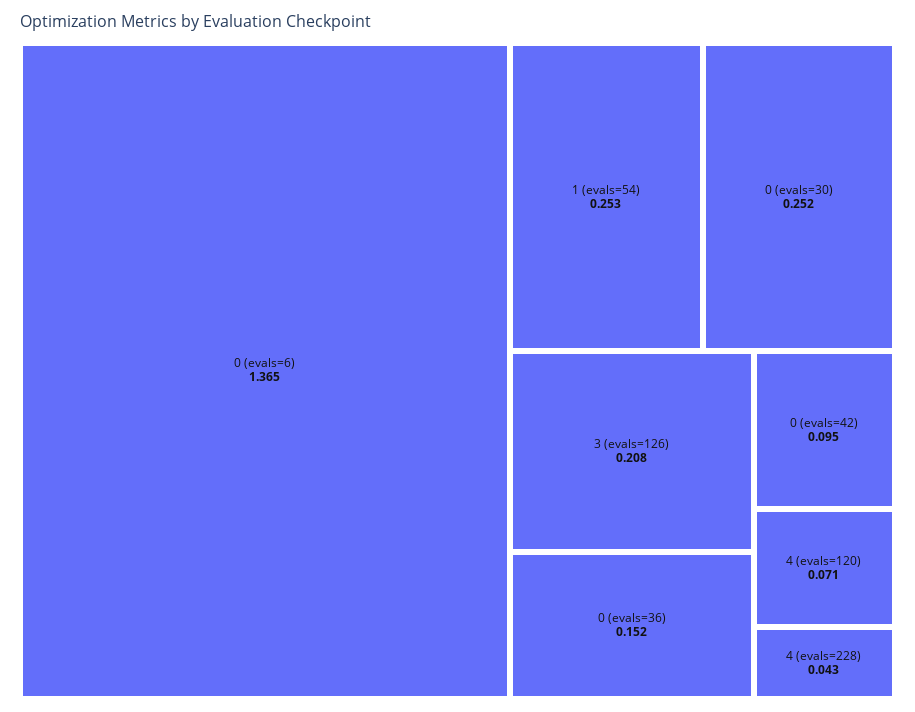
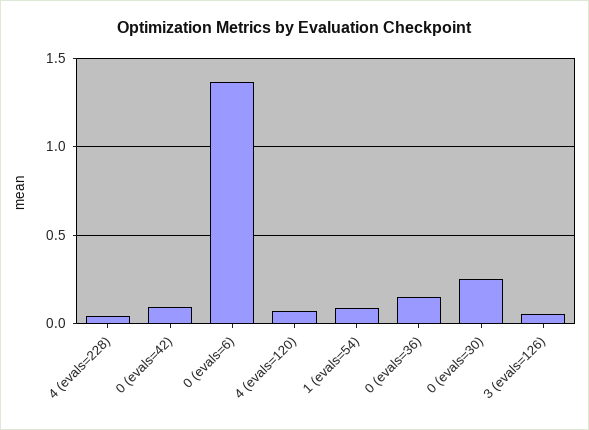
  {
    "0 (evals=6)": 1.365,
-   "1 (evals=54)": 0.253,
+   "1 (evals=54)": 0.1,
    "0 (evals=30)": 0.252,
-   "3 (evals=126)": 0.208,
+   "3 (evals=126)": 0.05,
    "0 (evals=36)": 0.152,
    "0 (evals=42)": 0.095,
    "4 (evals=120)": 0.071,
    "4 (evals=228)": 0.043
  }

